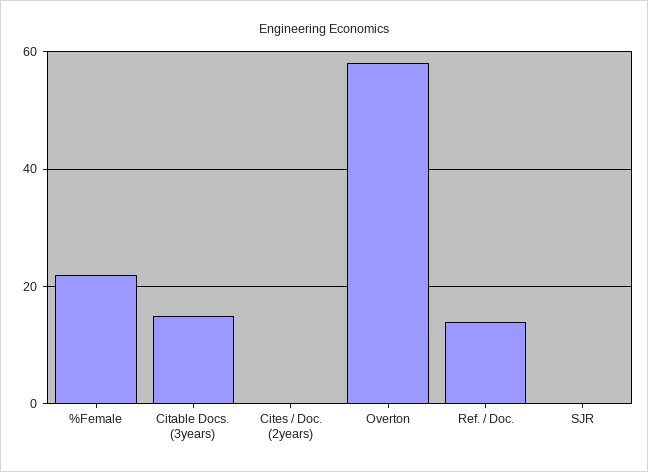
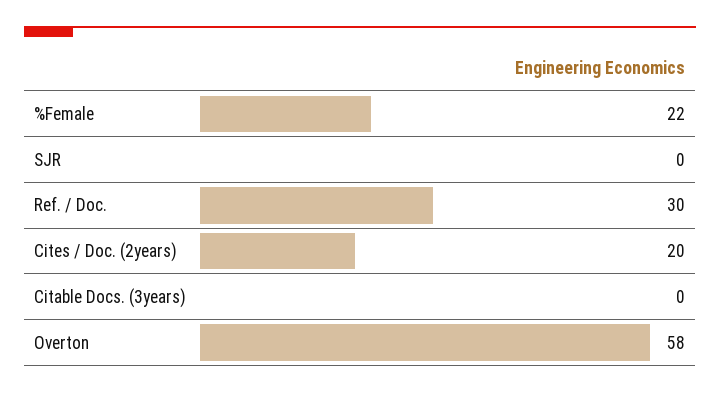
  {
    "%Female": 22,
-   "Citable Docs. (3years)": 15,
+   "Citable Docs. (3years)": 0,
-   "Cites / Doc. (2years)": 0,
+   "Cites / Doc. (2years)": 20,
    "Overton": 58,
-   "Ref. / Doc.": 15,
+   "Ref. / Doc.": 30,
    "SJR": 0
  }

